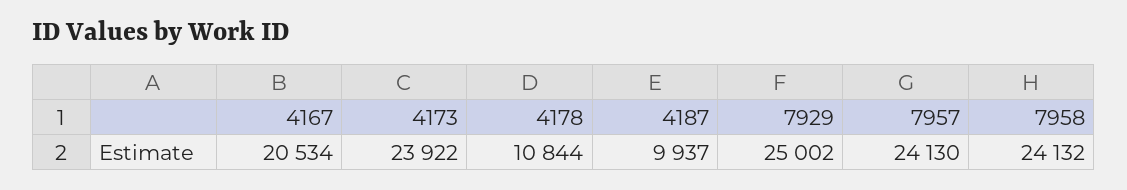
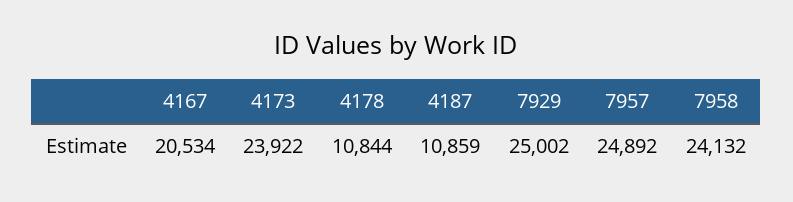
  {
    "4167": 20534,
    "4173": 23922,
    "4178": 10844,
-   "4187": 9937,
+   "4187": 10859,
    "7929": 25002,
-   "7957": 24130,
+   "7957": 24892,
    "7958": 24132
  }

